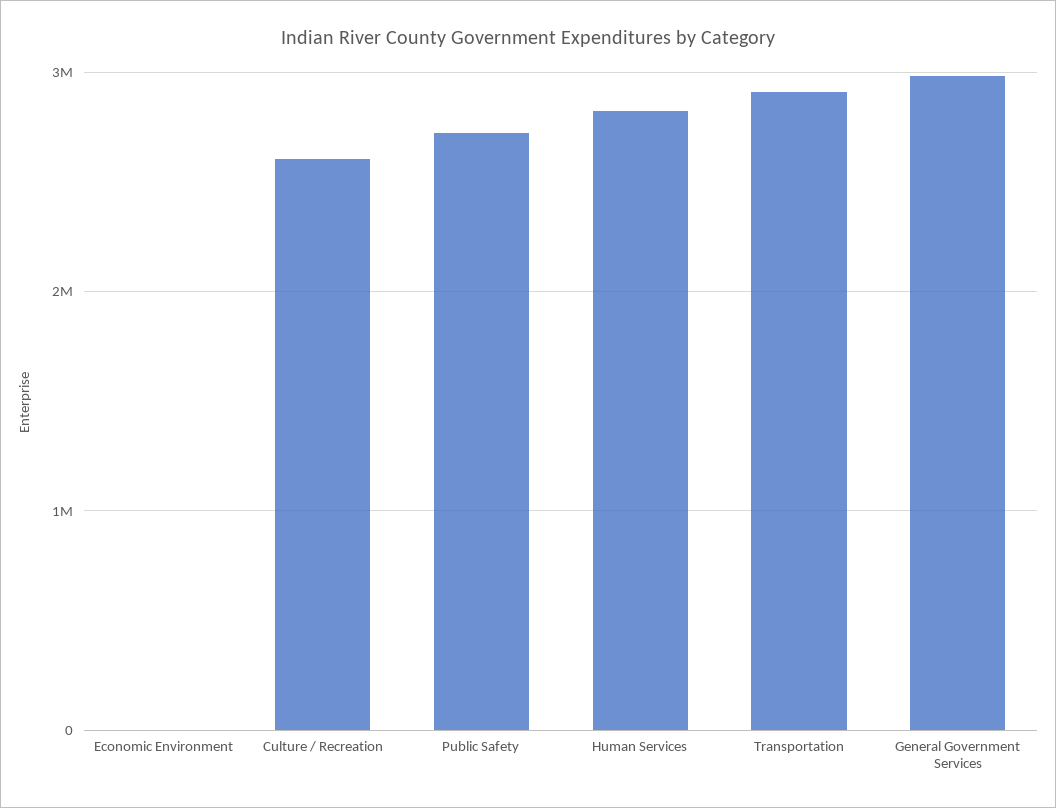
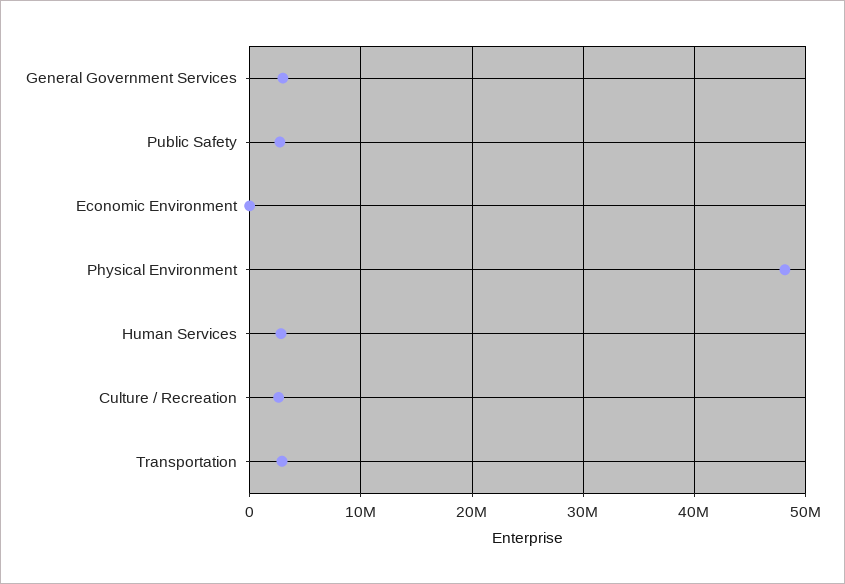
  {
    "Economic Environment": 0,
    "Culture / Recreation": 2600000,
    "Public Safety": 2700000,
    "Human Services": 2800000,
    "Transportation": 2900000,
-   "General Government Services": 3000000
+   "General Government Services": 3000000,
+   "Physical Environment": 48000000
  }

